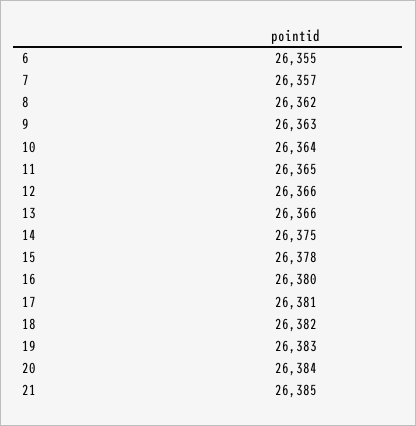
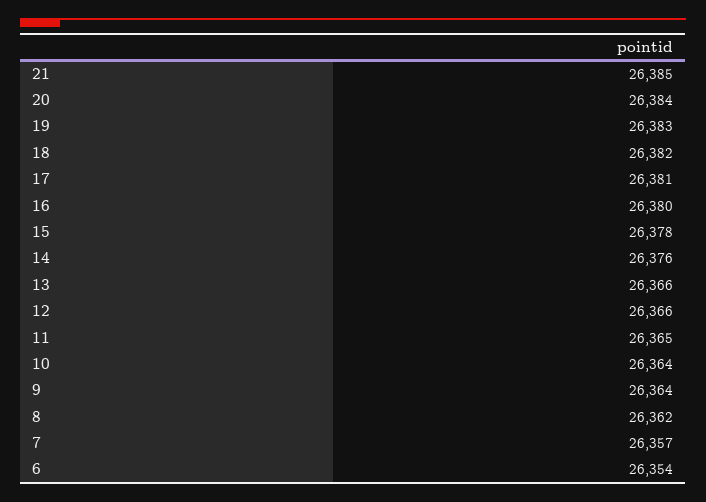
  {
-   "6": 26355,
+   "6": 26354,
    "7": 26357,
    "8": 26362,
-   "9": 26363,
+   "9": 26364,
    "10": 26364,
    "11": 26365,
    "12": 26366,
    "13": 26366,
-   "14": 26375,
+   "14": 26376,
    "15": 26378,
    "16": 26380,
    "17": 26381,
    "18": 26382,
    "19": 26383,
    "20": 26384,
    "21": 26385
  }

